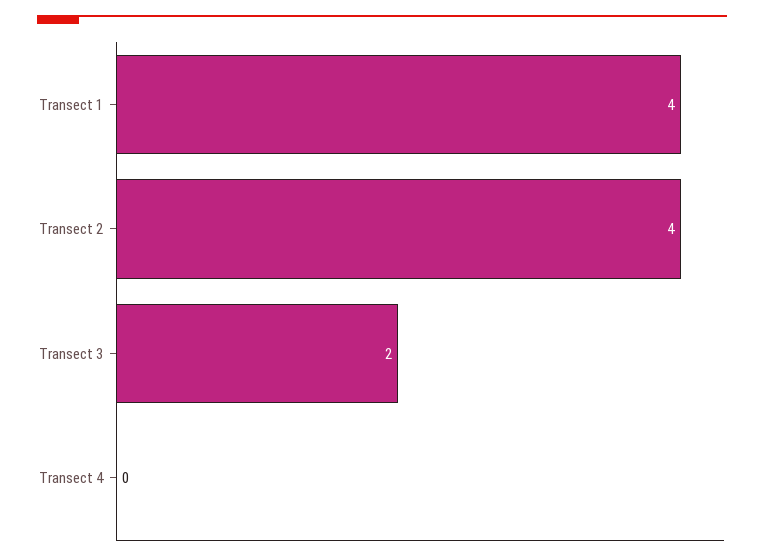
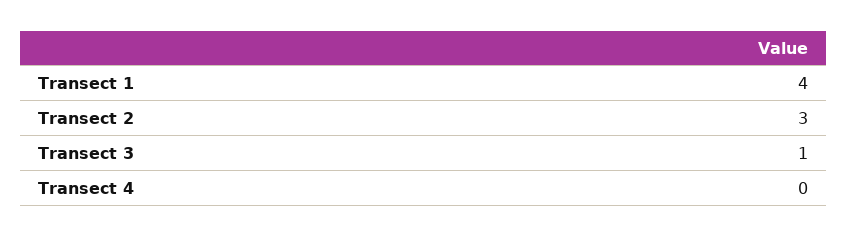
  {
    "Transect 1": 4,
-   "Transect 2": 4,
+   "Transect 2": 3,
-   "Transect 3": 2,
+   "Transect 3": 1,
    "Transect 4": 0
  }

